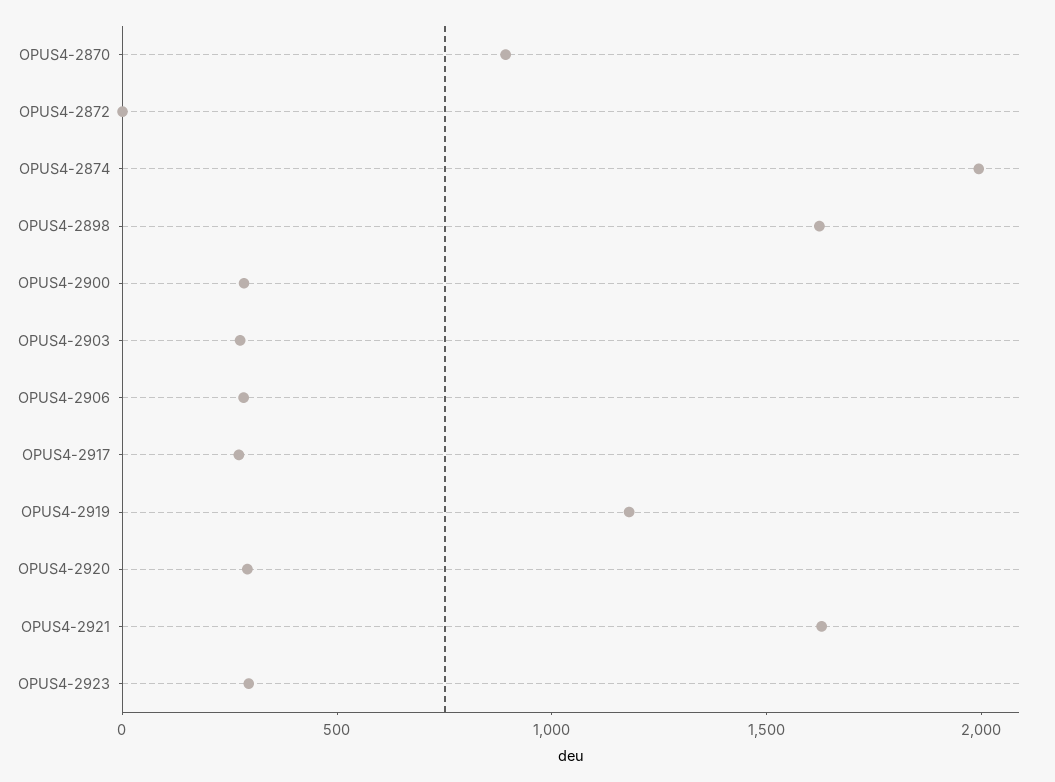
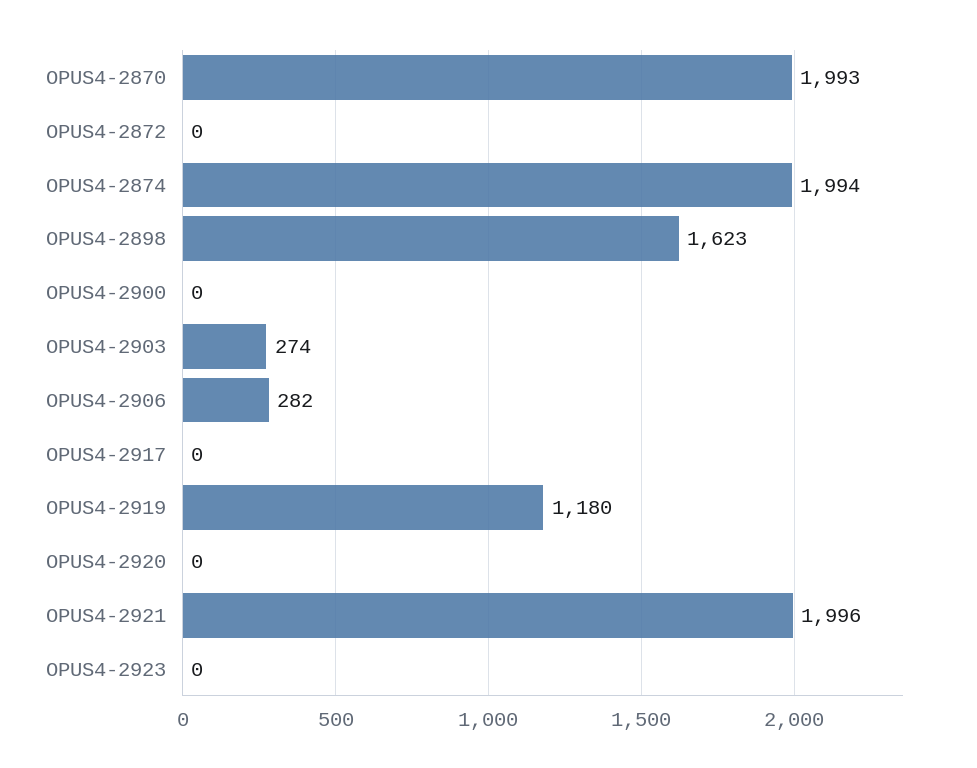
  {
-   "OPUS4-2870": 900,
+   "OPUS4-2870": 1993,
    "OPUS4-2872": 0,
    "OPUS4-2874": 1994,
    "OPUS4-2898": 1623,
-   "OPUS4-2900": 300,
+   "OPUS4-2900": 0,
    "OPUS4-2903": 274,
    "OPUS4-2906": 282,
-   "OPUS4-2917": 300,
+   "OPUS4-2917": 0,
    "OPUS4-2919": 1180,
-   "OPUS4-2920": 300,
+   "OPUS4-2920": 0,
-   "OPUS4-2921": 1600,
+   "OPUS4-2921": 1996,
-   "OPUS4-2923": 300
+   "OPUS4-2923": 0
  }

